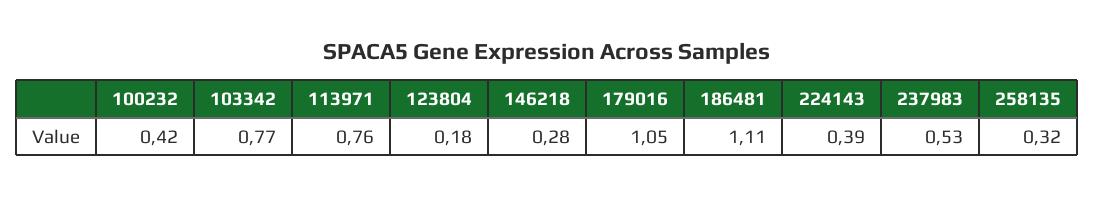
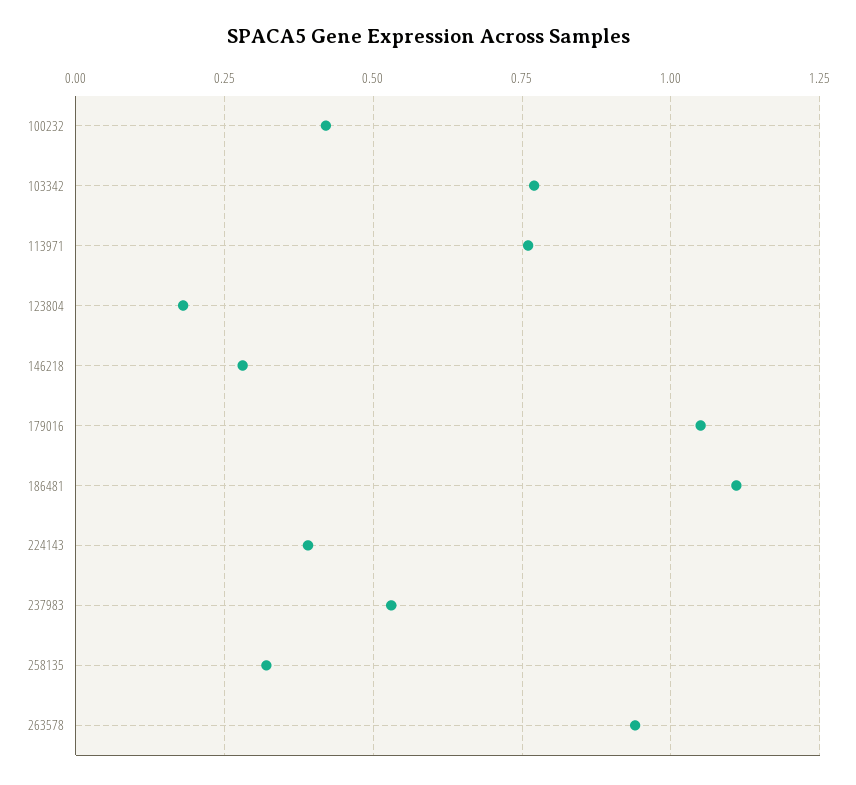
  {
    "100232": 0.42,
    "103342": 0.77,
    "113971": 0.76,
    "123804": 0.18,
    "146218": 0.28,
    "179016": 1.05,
    "186481": 1.11,
    "224143": 0.39,
    "237983": 0.53,
-   "258135": 0.32
+   "258135": 0.32,
+   "263578": 0.95
  }

